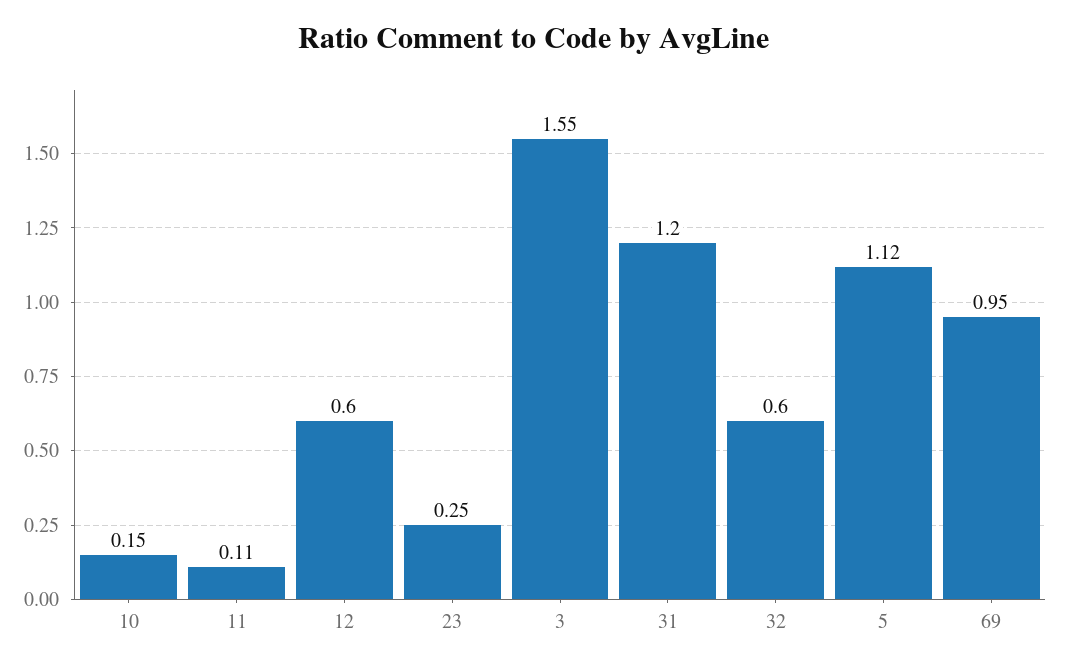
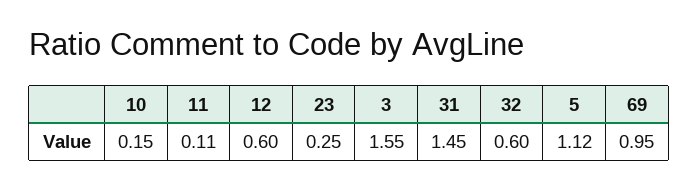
  {
    "10": 0.15,
    "11": 0.11,
    "12": 0.6,
    "23": 0.25,
    "3": 1.55,
-   "31": 1.2,
+   "31": 1.45,
    "32": 0.6,
    "5": 1.12,
    "69": 0.95
  }

